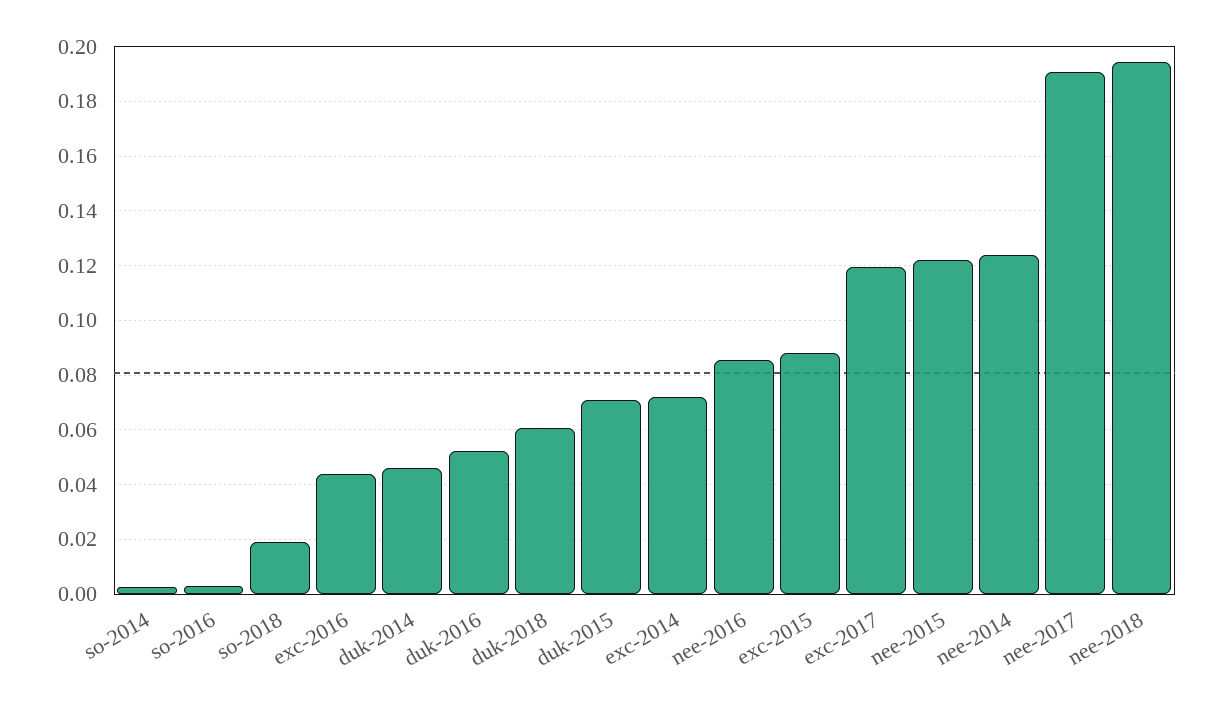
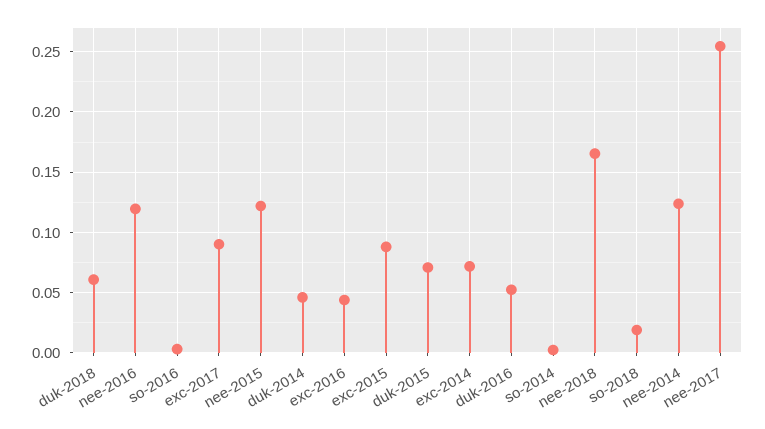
  {
    "so-2014": 0.0025,
    "so-2016": 0.0025,
    "so-2018": 0.02,
    "exc-2016": 0.045,
    "duk-2014": 0.045,
    "duk-2016": 0.0525,
    "duk-2018": 0.06,
    "duk-2015": 0.07,
    "exc-2014": 0.0725,
-   "nee-2016": 0.085,
+   "nee-2016": 0.12,
    "exc-2015": 0.0875,
-   "exc-2017": 0.12,
+   "exc-2017": 0.09,
    "nee-2015": 0.1225,
    "nee-2014": 0.125,
-   "nee-2017": 0.19,
+   "nee-2017": 0.255,
-   "nee-2018": 0.195
+   "nee-2018": 0.165
  }

